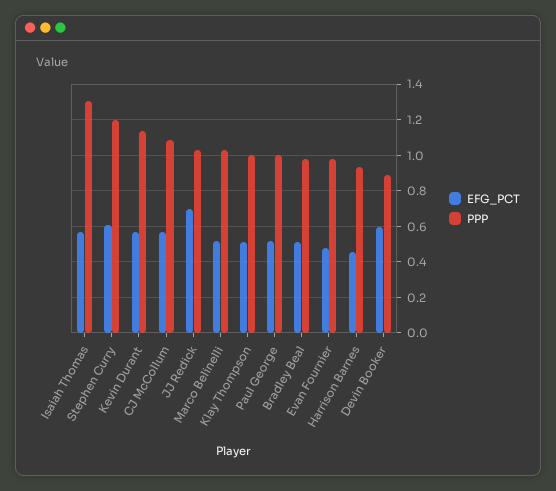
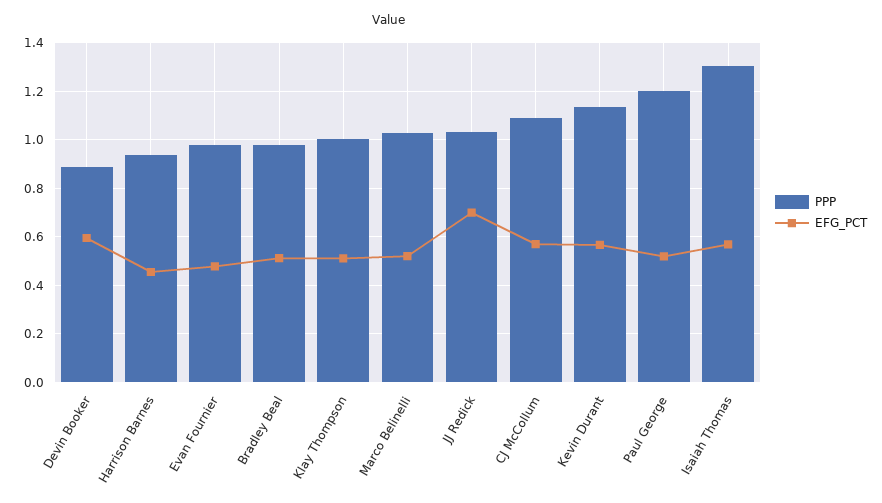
  {
    "EFG_PCT": {
      "Isaiah Thomas": 0.575,
-     "Stephen Curry": 0.6,
      "Kevin Durant": 0.575,
      "CJ McCollum": 0.575,
      "JJ Redick": 0.7,
      "Marco Belinelli": 0.525,
      "Klay Thompson": 0.5,
      "Paul George": 0.525,
      "Bradley Beal": 0.5,
      "Evan Fournier": 0.475,
      "Harrison Barnes": 0.45,
      "Devin Booker": 0.6
    },
    "PPP": {
      "Isaiah Thomas": 1.3,
-     "Stephen Curry": 1.2,
      "Kevin Durant": 1.125,
      "CJ McCollum": 1.1,
      "JJ Redick": 1.025,
      "Marco Belinelli": 1.025,
      "Klay Thompson": 1,
-     "Paul George": 1,
+     "Paul George": 1.2,
      "Bradley Beal": 0.975,
      "Evan Fournier": 0.975,
      "Harrison Barnes": 0.925,
      "Devin Booker": 0.875
    }
  }

